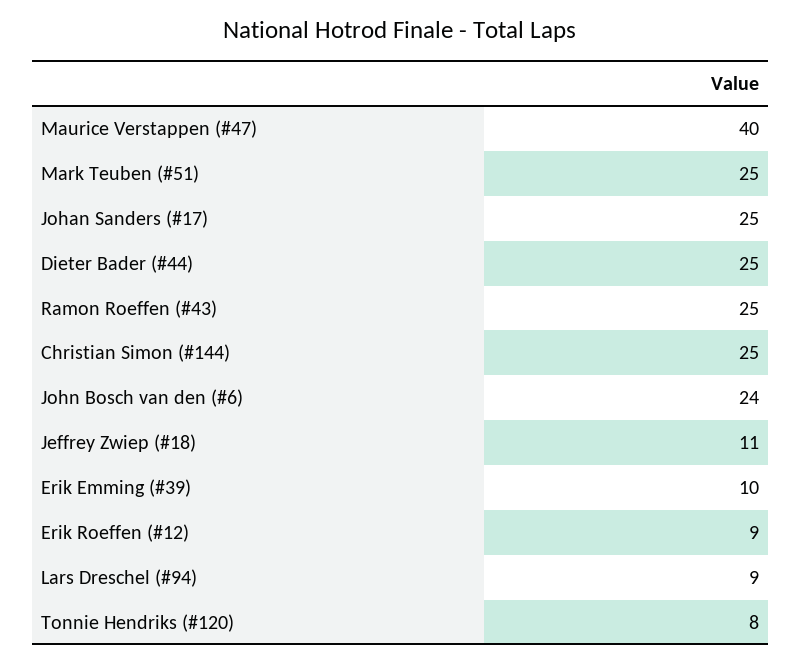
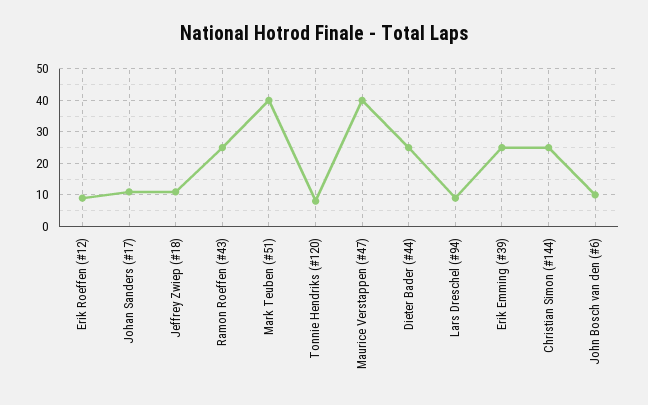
  {
    "Maurice Verstappen (#47)": 40,
-   "Mark Teuben (#51)": 25,
+   "Mark Teuben (#51)": 40,
-   "Johan Sanders (#17)": 25,
+   "Johan Sanders (#17)": 10,
    "Dieter Bader (#44)": 25,
    "Ramon Roeffen (#43)": 25,
    "Christian Simon (#144)": 25,
-   "John Bosch van den (#6)": 24,
+   "John Bosch van den (#6)": 10,
    "Jeffrey Zwiep (#18)": 11,
-   "Erik Emming (#39)": 10,
+   "Erik Emming (#39)": 25,
    "Erik Roeffen (#12)": 9,
    "Lars Dreschel (#94)": 9,
    "Tonnie Hendriks (#120)": 8
  }

